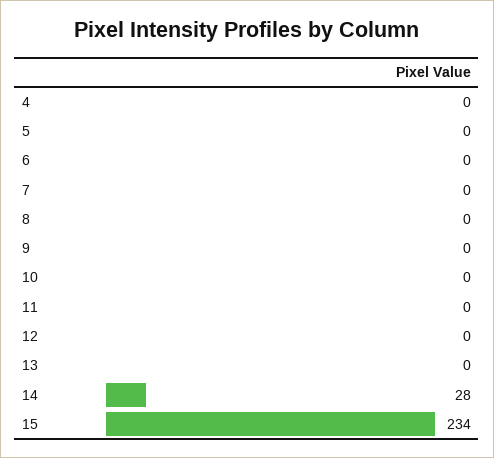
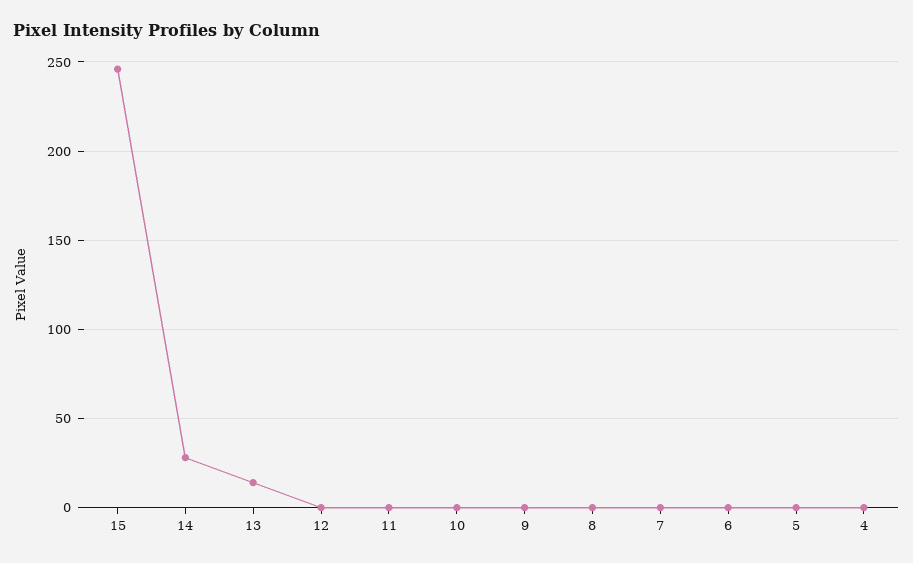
  {
    "4": 0,
    "5": 0,
    "6": 0,
    "7": 0,
    "8": 0,
    "9": 0,
    "10": 0,
    "11": 0,
    "12": 0,
-   "13": 0,
+   "13": 15,
    "14": 28,
-   "15": 234
+   "15": 245
  }

